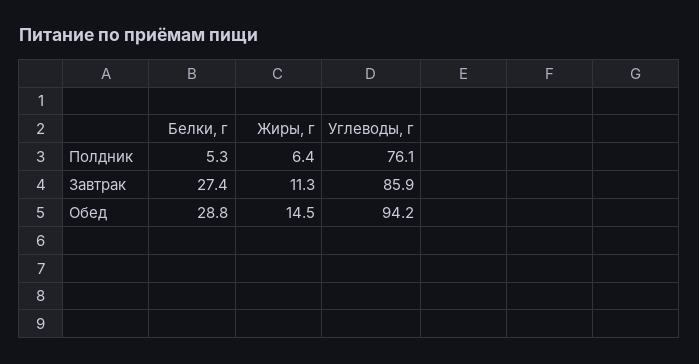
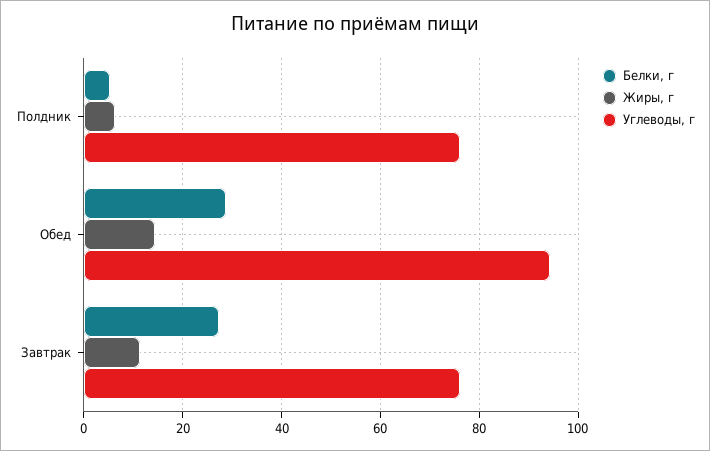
  {
    "Белки, г": {
      "Полдник": 5.3,
      "Завтрак": 27.4,
      "Обед": 28.8
    },
    "Жиры, г": {
      "Полдник": 6.4,
      "Завтрак": 11.3,
      "Обед": 14.5
    },
    "Углеводы, г": {
      "Полдник": 76.1,
-     "Завтрак": 85.9,
+     "Завтрак": 76,
      "Обед": 94.2
    }
  }

